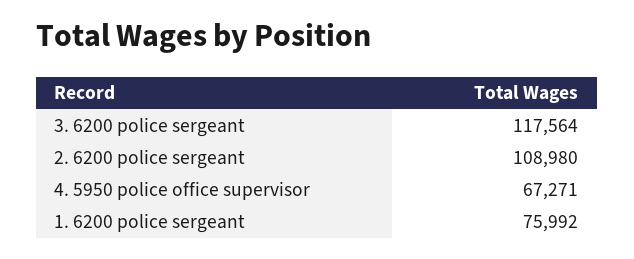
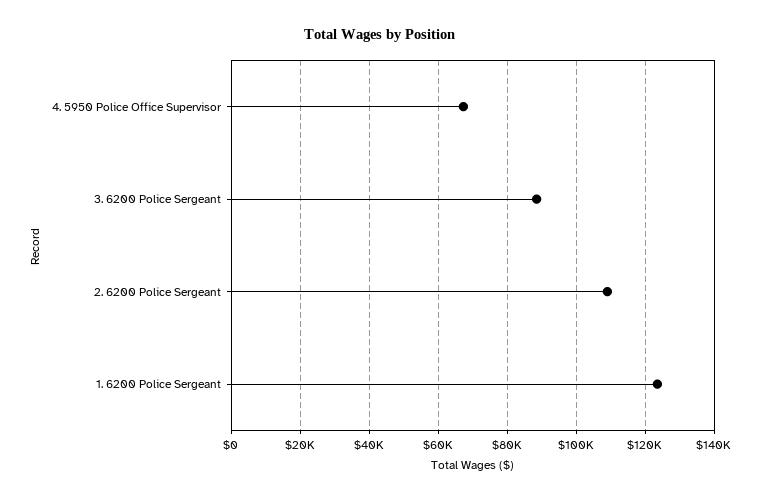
  {
-   "3. 6200 police sergeant": 117564,
+   "3. 6200 police sergeant": 88000,
    "2. 6200 police sergeant": 108980,
    "4. 5950 police office supervisor": 67271,
-   "1. 6200 police sergeant": 75992
+   "1. 6200 police sergeant": 124000
  }

